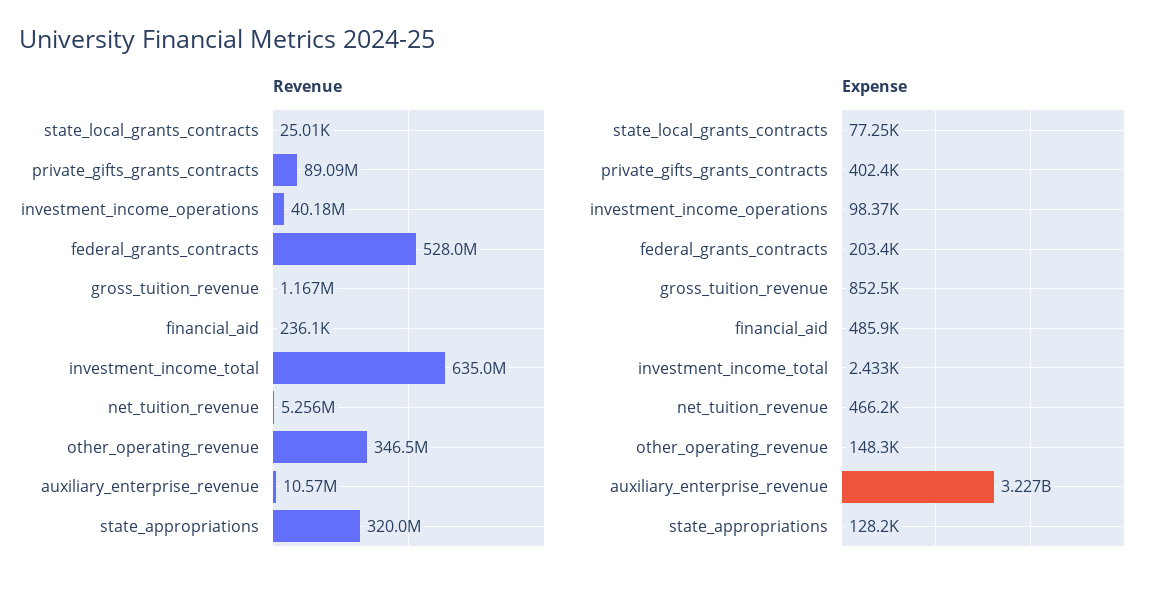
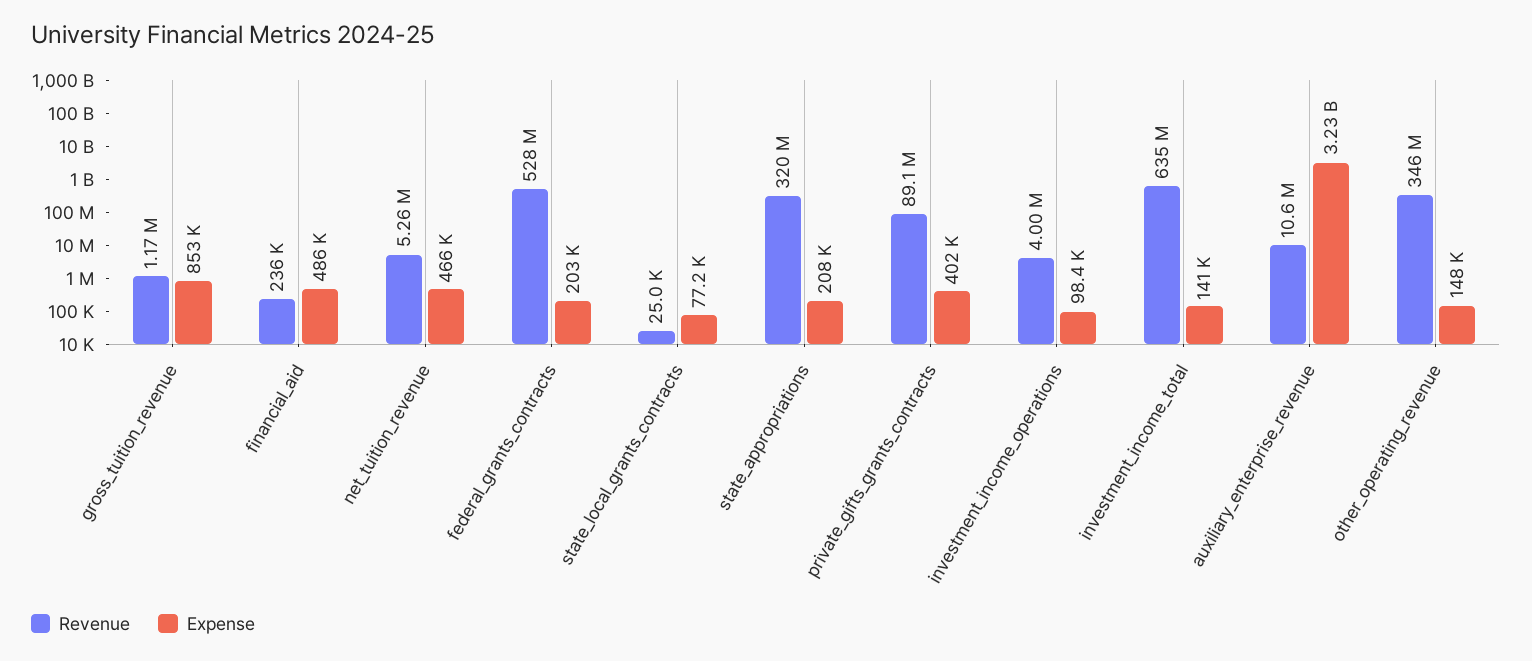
  {
    "Revenue": {
      "state_local_grants_contracts": 25010,
      "private_gifts_grants_contracts": 89090000,
-     "investment_income_operations": 40180000,
+     "investment_income_operations": 4000000,
      "federal_grants_contracts": 528000000,
      "gross_tuition_revenue": 1167000,
      "financial_aid": 236100,
      "investment_income_total": 635000000,
      "net_tuition_revenue": 5256000,
      "other_operating_revenue": 346500000,
      "auxiliary_enterprise_revenue": 10570000,
      "state_appropriations": 320000000
    },
    "Expense": {
      "state_local_grants_contracts": 77250,
      "private_gifts_grants_contracts": 402400,
      "investment_income_operations": 98370,
      "federal_grants_contracts": 203400,
      "gross_tuition_revenue": 852500,
      "financial_aid": 485900,
-     "investment_income_total": 2433,
+     "investment_income_total": 141000,
      "net_tuition_revenue": 466200,
      "other_operating_revenue": 148300,
      "auxiliary_enterprise_revenue": 3227000000,
-     "state_appropriations": 128200
+     "state_appropriations": 208000
    }
  }

